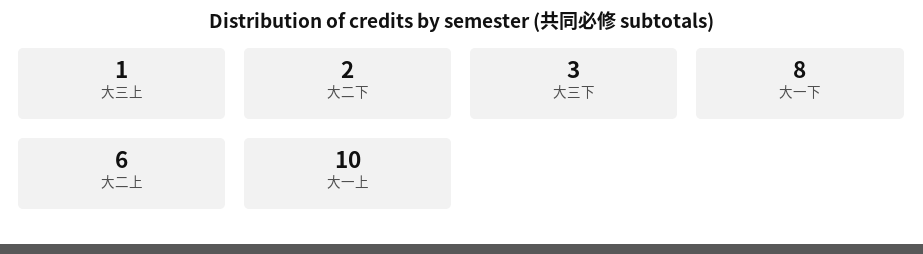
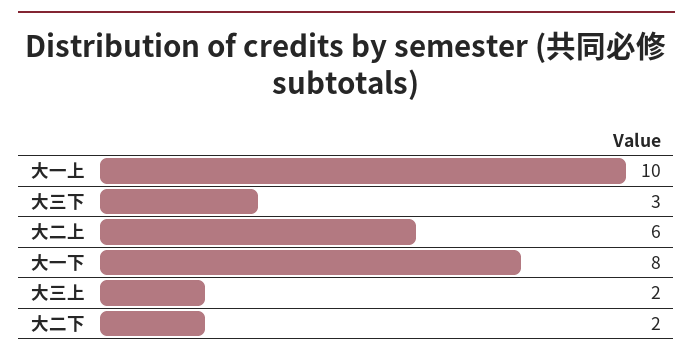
  {
-   "大三上": 1,
+   "大三上": 2,
    "大二下": 2,
    "大三下": 3,
    "大一下": 8,
    "大二上": 6,
    "大一上": 10
  }

